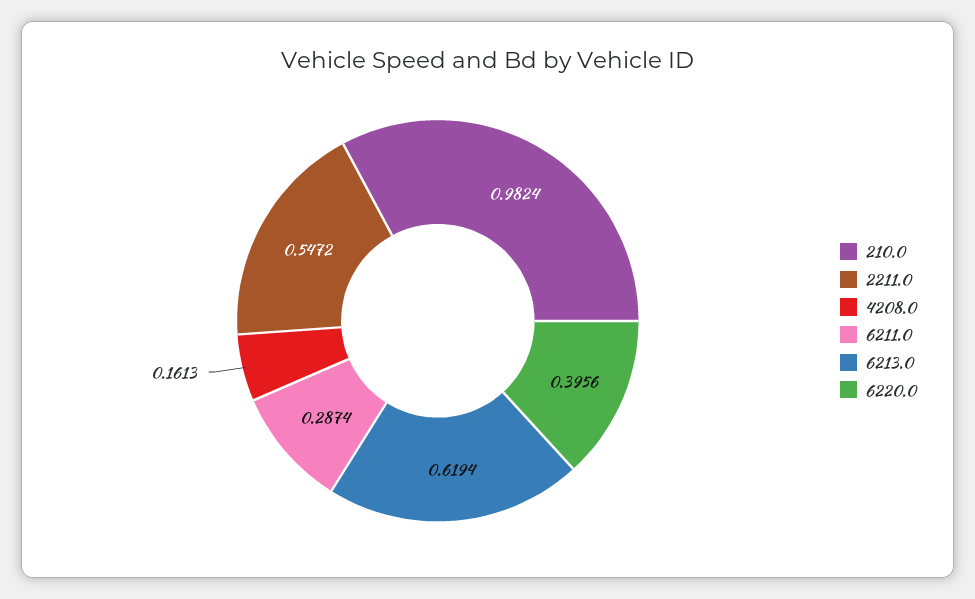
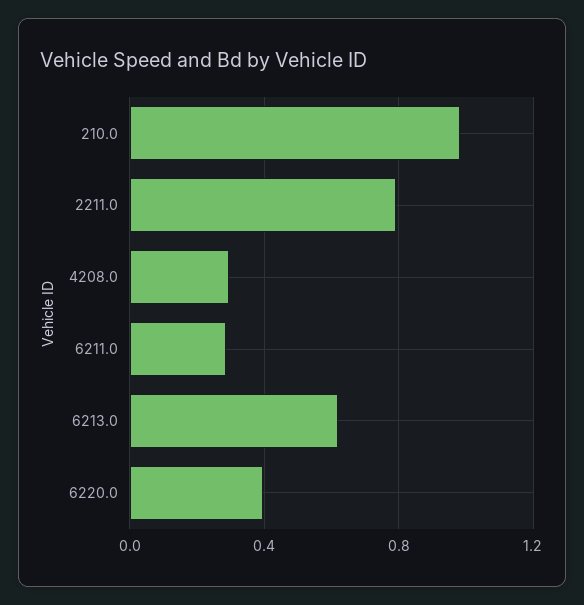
  {
    "210.0": 0.9824,
-   "2211.0": 0.5472,
+   "2211.0": 0.8,
-   "4208.0": 0.1613,
+   "4208.0": 0.3,
    "6211.0": 0.2874,
    "6213.0": 0.6194,
    "6220.0": 0.3956
  }

